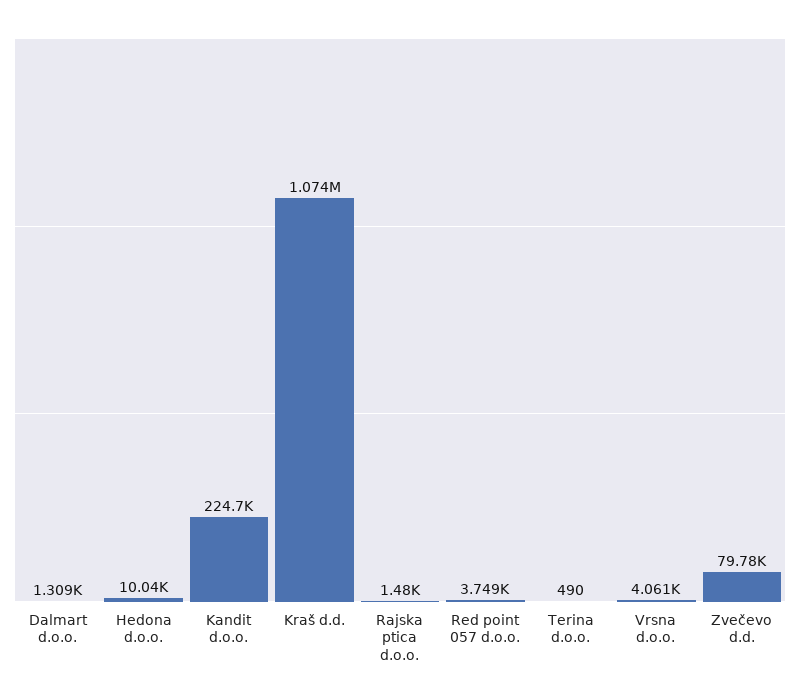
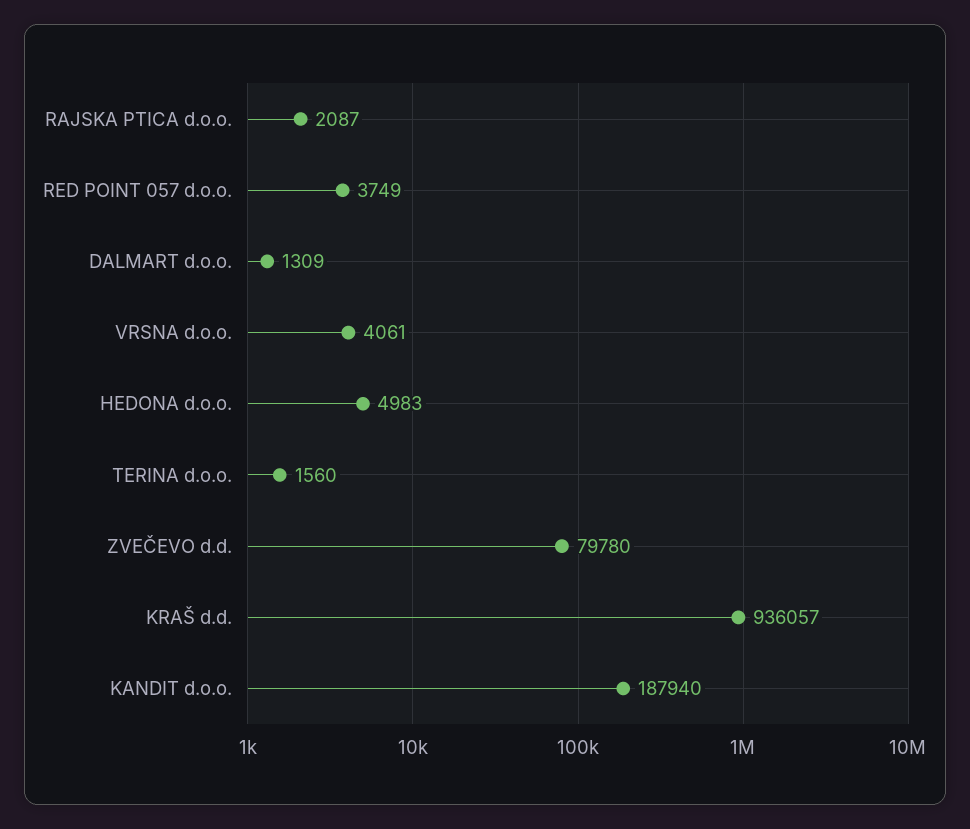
  {
    "Dalmart d.o.o.": 1309,
-   "Hedona d.o.o.": 10040,
+   "Hedona d.o.o.": 4983,
-   "Kandit d.o.o.": 224700,
+   "Kandit d.o.o.": 187940,
-   "Kraš d.d.": 1074000,
+   "Kraš d.d.": 936057,
-   "Rajska ptica d.o.o.": 1480,
+   "Rajska ptica d.o.o.": 2087,
    "Red point 057 d.o.o.": 3749,
-   "Terina d.o.o.": 490,
+   "Terina d.o.o.": 1560,
    "Vrsna d.o.o.": 4061,
    "Zvečevo d.d.": 79780
  }

